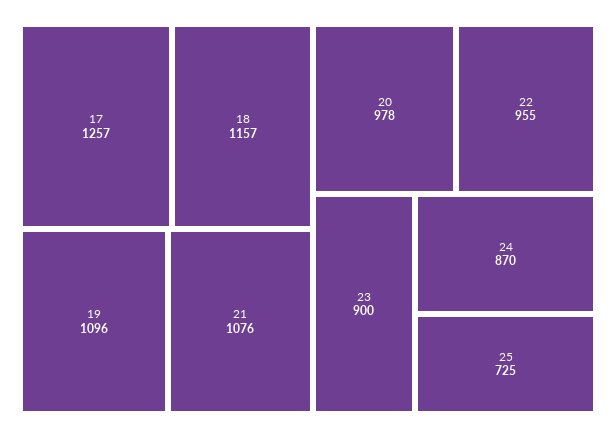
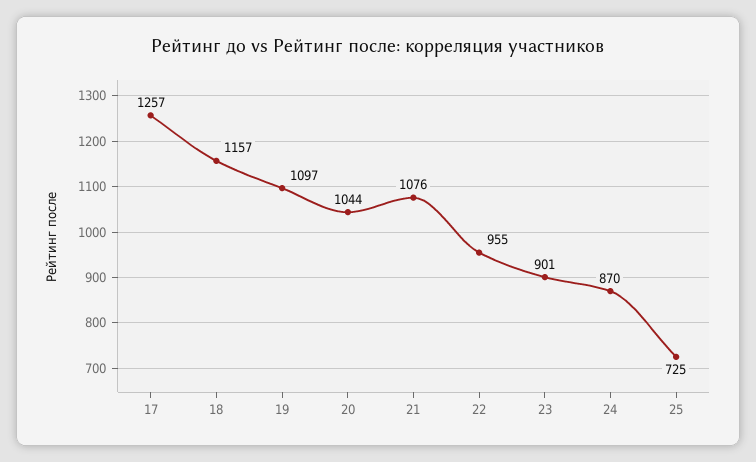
  {
    "17": 1257,
    "18": 1157,
-   "19": 1096,
+   "19": 1097,
    "21": 1076,
-   "20": 978,
+   "20": 1044,
    "22": 955,
-   "23": 900,
+   "23": 901,
    "24": 870,
    "25": 725
  }

